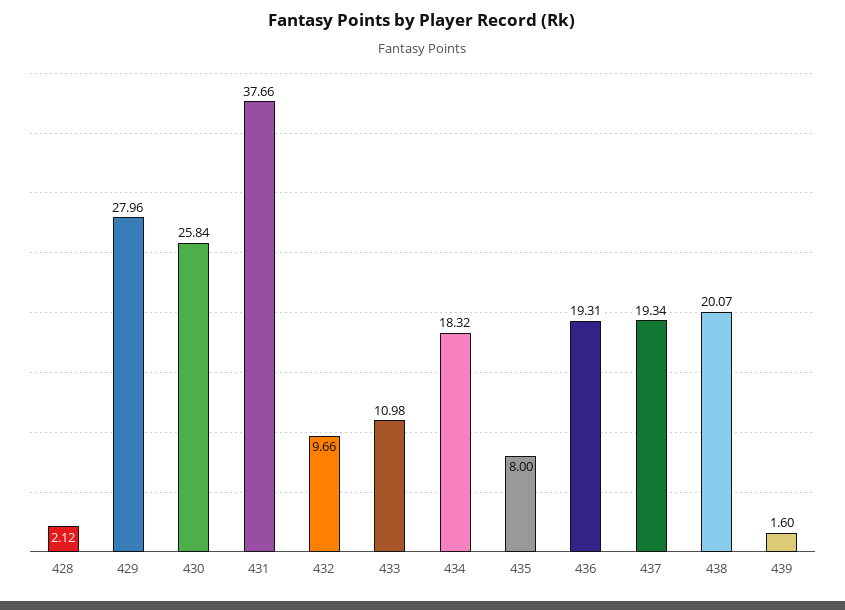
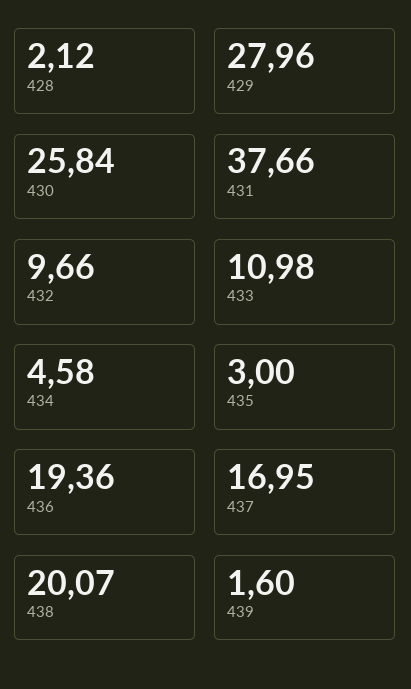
  {
    "428": 2.12,
    "429": 27.96,
    "430": 25.84,
    "431": 37.66,
    "432": 9.66,
    "433": 10.98,
-   "434": 18.32,
+   "434": 4.58,
-   "435": 8,
+   "435": 3,
-   "436": 19.31,
+   "436": 19.36,
-   "437": 19.34,
+   "437": 16.95,
    "438": 20.07,
    "439": 1.6
  }

